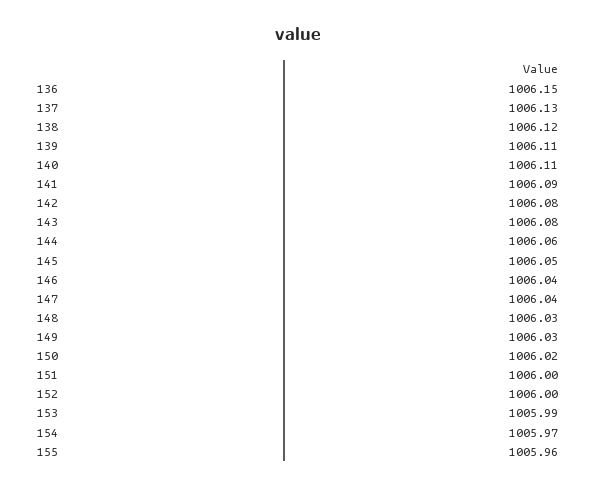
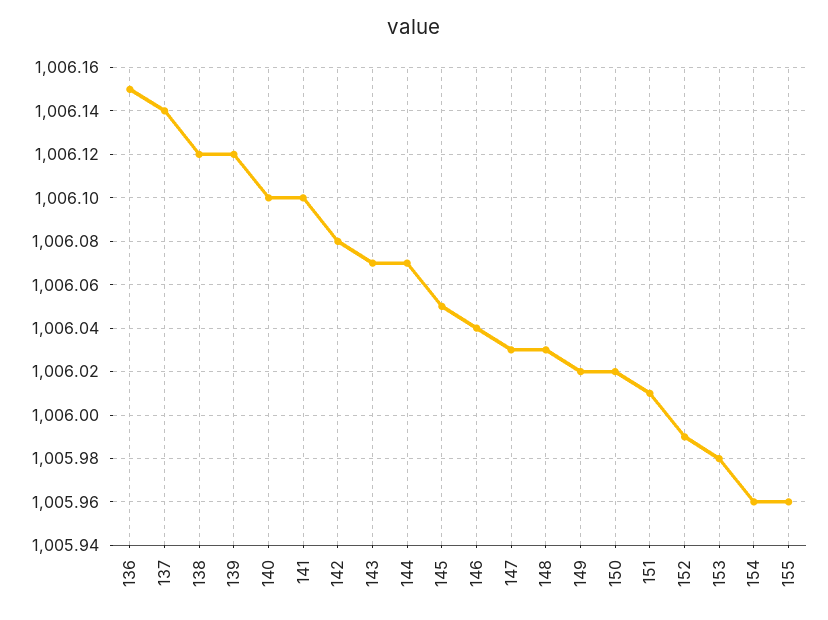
  {
    "136": 1006.15,
-   "137": 1006.13,
+   "137": 1006.14,
    "138": 1006.12,
-   "139": 1006.11,
+   "139": 1006.12,
-   "140": 1006.11,
+   "140": 1006.1,
-   "141": 1006.09,
+   "141": 1006.1,
    "142": 1006.08,
-   "143": 1006.08,
+   "143": 1006.07,
-   "144": 1006.06,
+   "144": 1006.07,
    "145": 1006.05,
    "146": 1006.04,
-   "147": 1006.04,
+   "147": 1006.03,
    "148": 1006.03,
-   "149": 1006.03,
+   "149": 1006.02,
    "150": 1006.02,
-   "151": 1006,
+   "151": 1006.01,
-   "152": 1006,
+   "152": 1005.99,
-   "153": 1005.99,
+   "153": 1005.98,
-   "154": 1005.97,
+   "154": 1005.96,
    "155": 1005.96
  }

